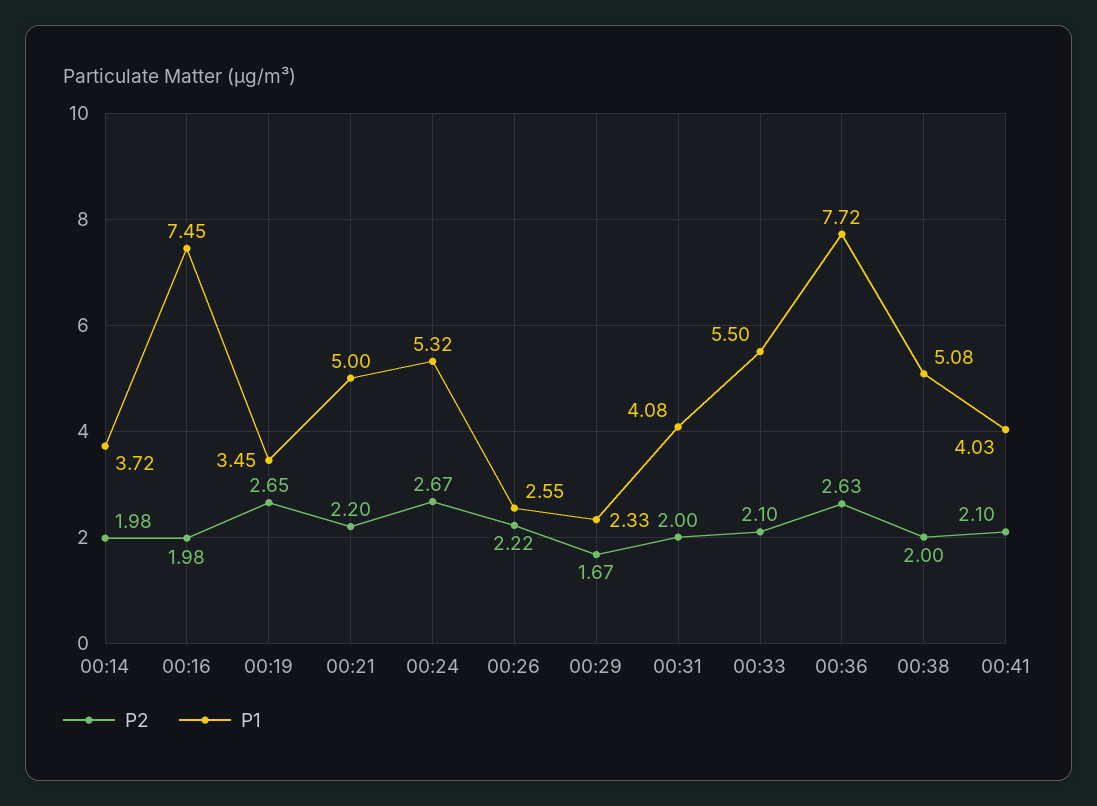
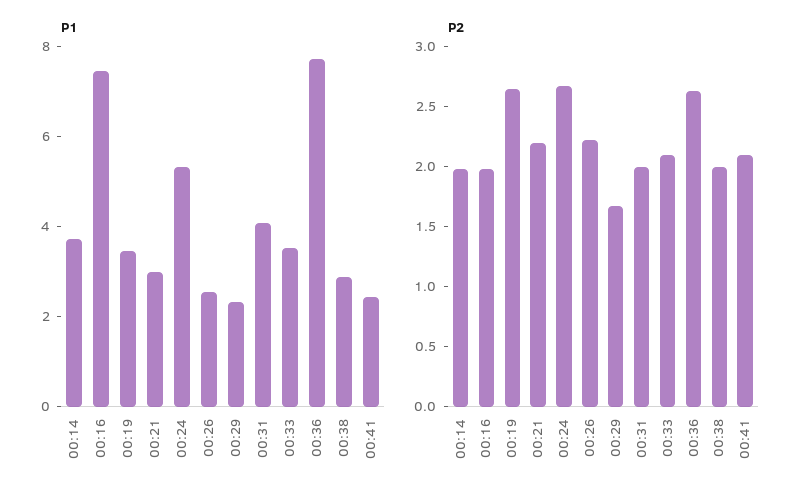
  {
    "P2": {
      "00:14": 1.98,
      "00:16": 1.98,
      "00:19": 2.65,
      "00:21": 2.2,
      "00:24": 2.67,
      "00:26": 2.22,
      "00:29": 1.67,
      "00:31": 2,
      "00:33": 2.1,
      "00:36": 2.63,
      "00:38": 2,
      "00:41": 2.1
    },
    "P1": {
      "00:14": 3.72,
      "00:16": 7.45,
      "00:19": 3.45,
-     "00:21": 5,
+     "00:21": 3,
      "00:24": 5.32,
      "00:26": 2.55,
      "00:29": 2.33,
      "00:31": 4.08,
-     "00:33": 5.5,
+     "00:33": 3.5,
      "00:36": 7.72,
-     "00:38": 5.08,
+     "00:38": 3,
-     "00:41": 4.03
+     "00:41": 2.5
    }
  }

